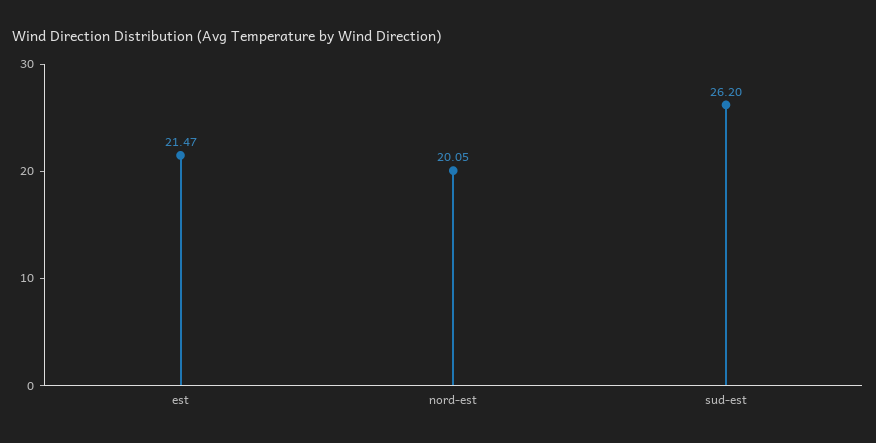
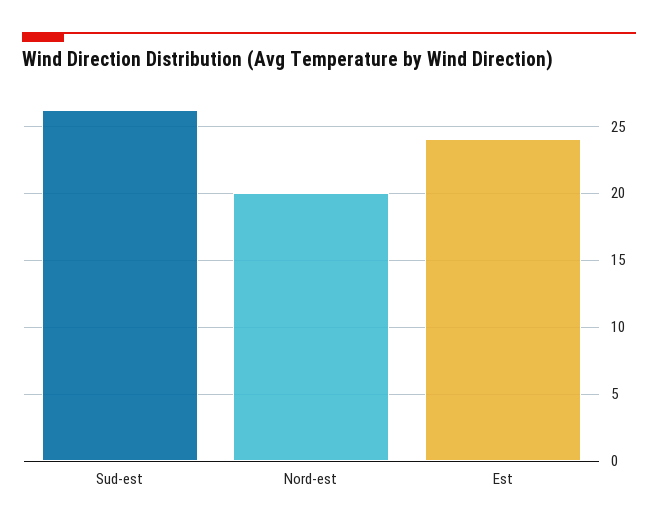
  {
-   "est": 21.47,
+   "est": 24,
    "nord-est": 20.05,
    "sud-est": 26.2
  }

